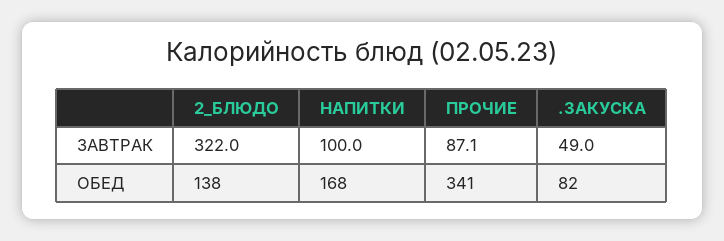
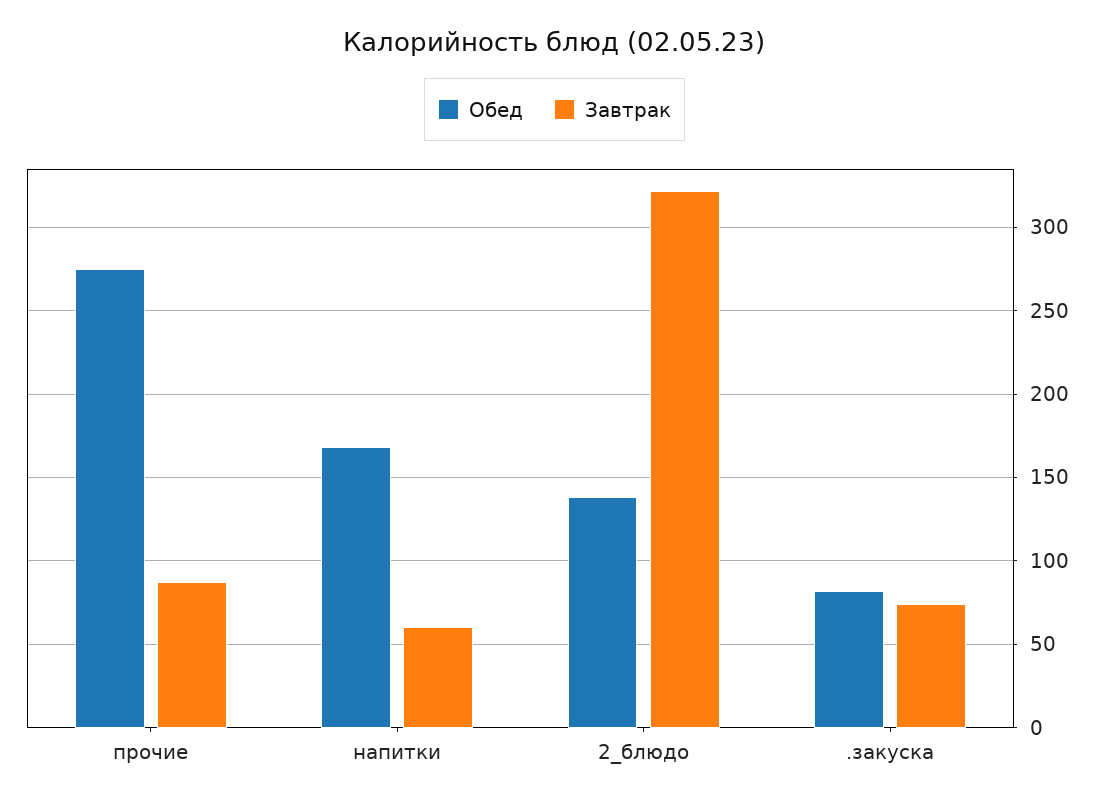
  {
    "ЗАВТРАК": {
      "2_БЛЮДО": 322,
-     "НАПИТКИ": 100,
+     "НАПИТКИ": 60,
      "ПРОЧИЕ": 87.1,
-     ".ЗАКУСКА": 49
+     ".ЗАКУСКА": 75
    },
    "ОБЕД": {
      "2_БЛЮДО": 138,
      "НАПИТКИ": 168,
-     "ПРОЧИЕ": 341,
+     "ПРОЧИЕ": 275,
      ".ЗАКУСКА": 82
    }
  }

